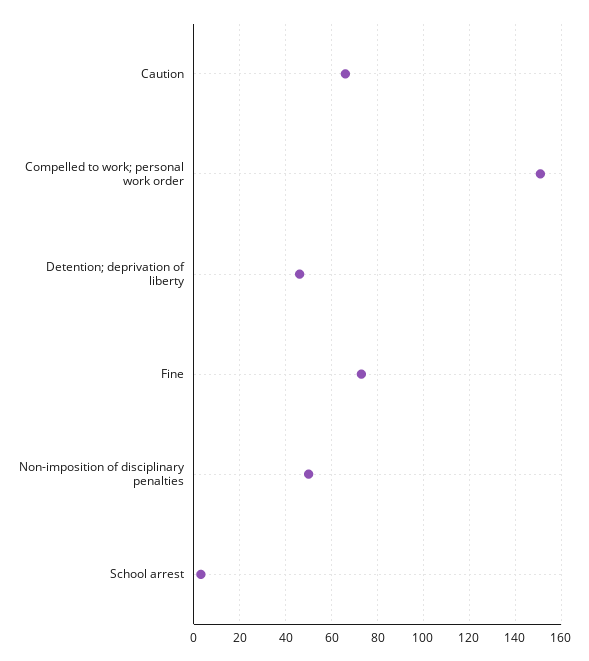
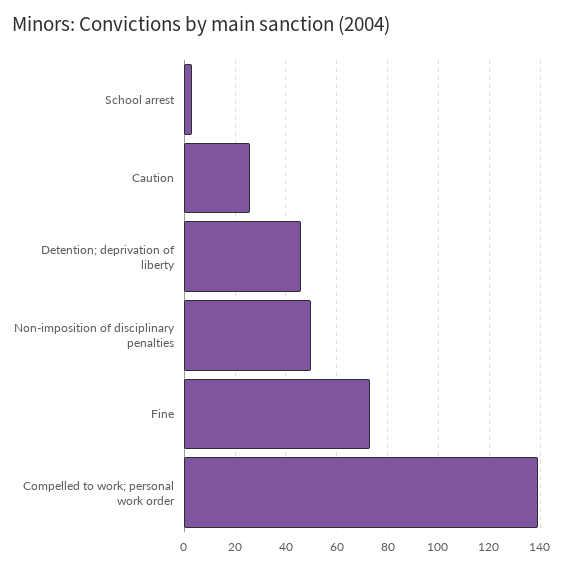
  {
-   "Caution": 65,
+   "Caution": 25,
-   "Compelled to work; personal work order": 150,
+   "Compelled to work; personal work order": 140,
    "Detention; deprivation of liberty": 45,
    "Fine": 75,
    "Non-imposition of disciplinary penalties": 50,
    "School arrest": 5
  }

